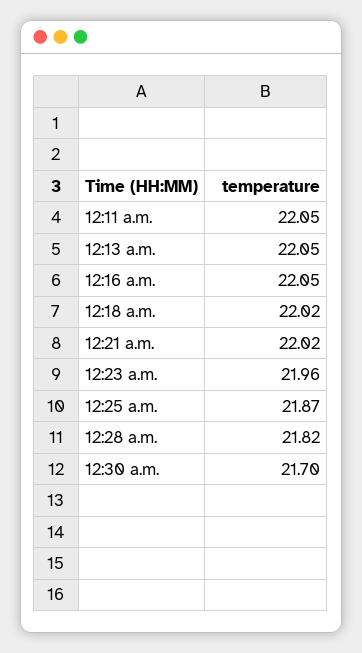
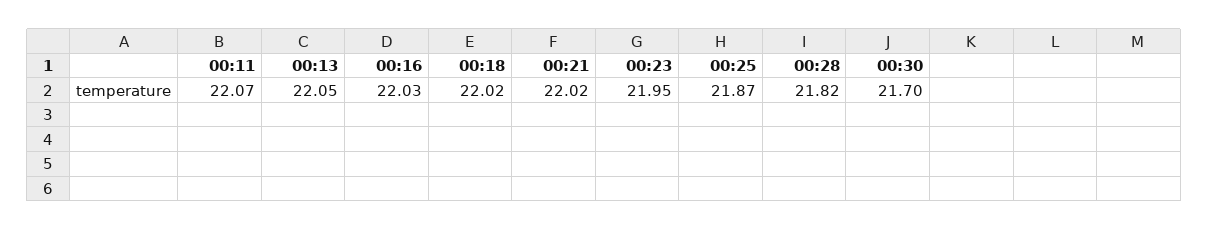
  {
-   "12:11 a.m.": 22.05,
+   "12:11 a.m.": 22.07,
    "12:13 a.m.": 22.05,
-   "12:16 a.m.": 22.05,
+   "12:16 a.m.": 22.03,
    "12:18 a.m.": 22.02,
    "12:21 a.m.": 22.02,
-   "12:23 a.m.": 21.96,
+   "12:23 a.m.": 21.95,
    "12:25 a.m.": 21.87,
    "12:28 a.m.": 21.82,
    "12:30 a.m.": 21.7
  }

